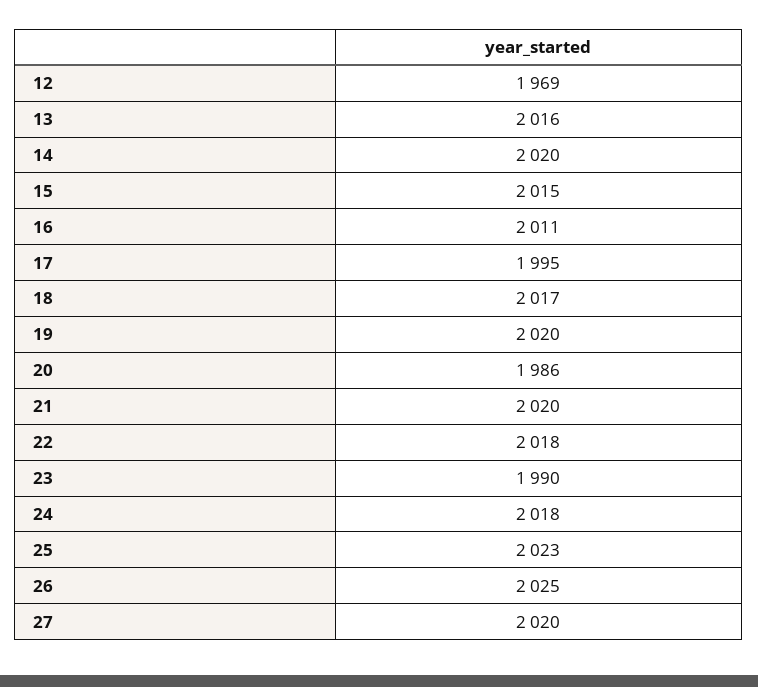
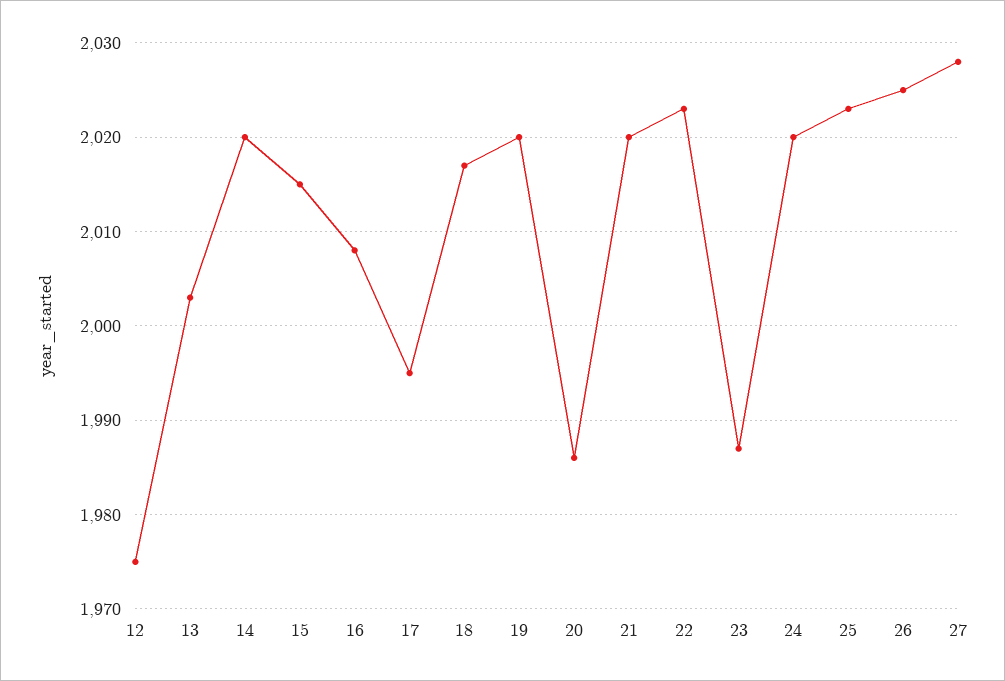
  {
-   "12": 1969,
+   "12": 1975,
-   "13": 2016,
+   "13": 2003,
    "14": 2020,
    "15": 2015,
-   "16": 2011,
+   "16": 2008,
    "17": 1995,
    "18": 2017,
    "19": 2020,
    "20": 1986,
    "21": 2020,
-   "22": 2018,
+   "22": 2023,
-   "23": 1990,
+   "23": 1987,
-   "24": 2018,
+   "24": 2020,
    "25": 2023,
    "26": 2025,
-   "27": 2020
+   "27": 2028
  }

